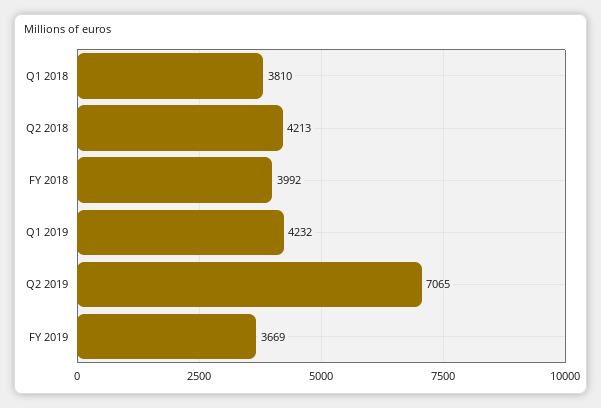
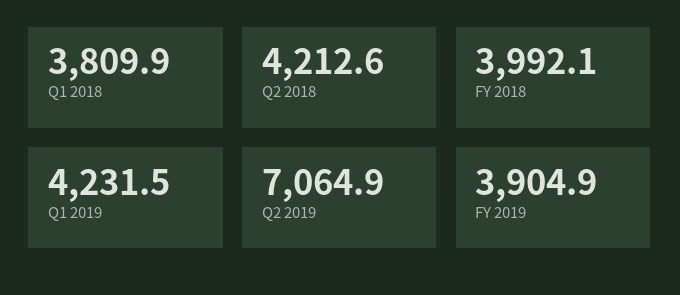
  {
    "Q1 2018": 3809.9,
    "Q2 2018": 4212.6,
    "FY 2018": 3992.1,
    "Q1 2019": 4231.5,
    "Q2 2019": 7064.9,
-   "FY 2019": 3669
+   "FY 2019": 3904.9
  }

